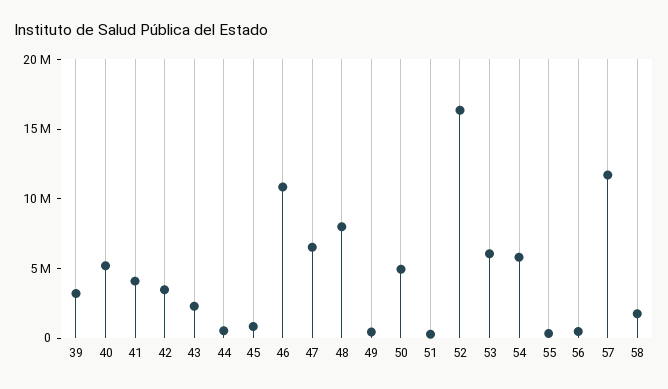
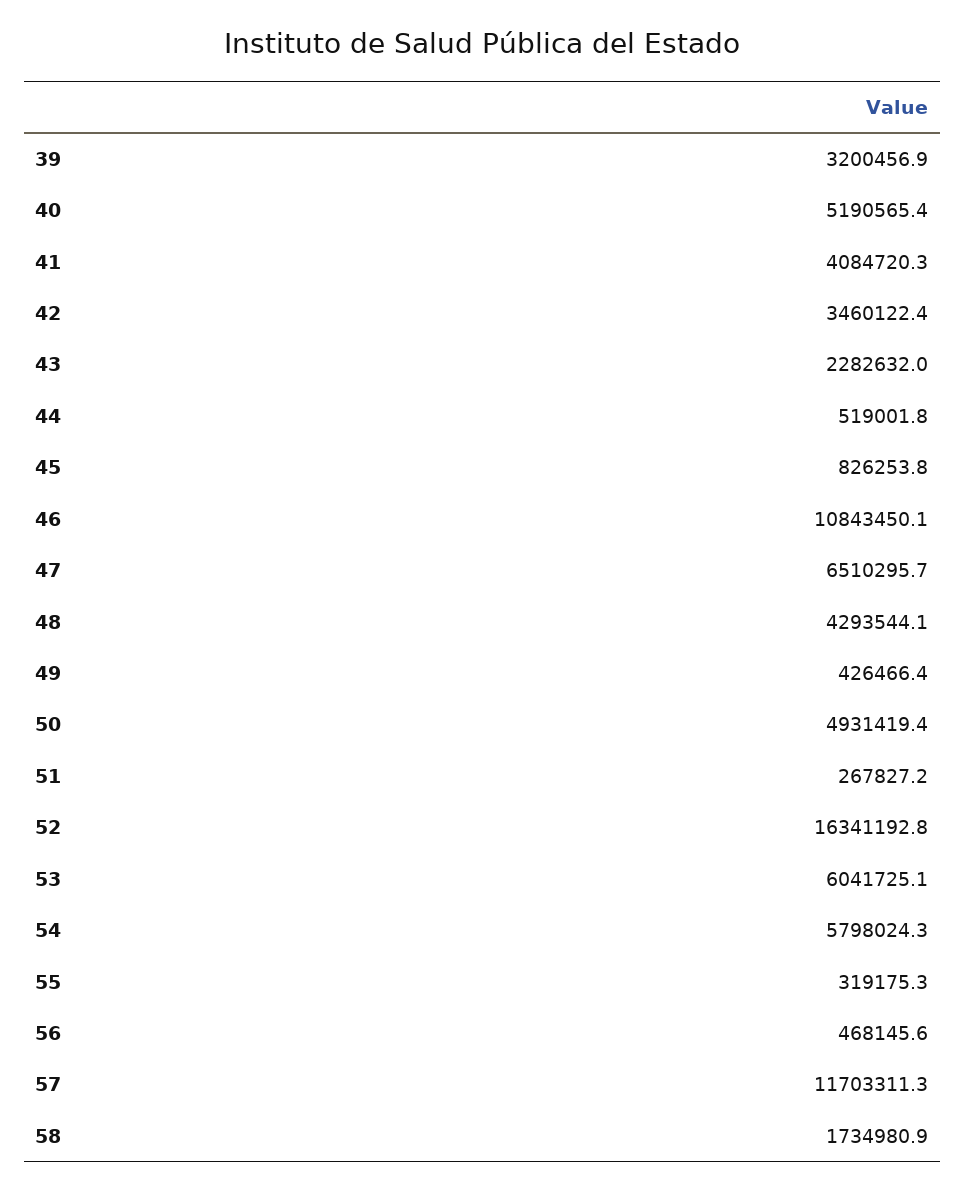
  {
    "39": 3200456.9,
    "40": 5190565.4,
    "41": 4084720.3,
    "42": 3460122.4,
    "43": 2282632,
    "44": 519001.8,
    "45": 826253.8,
    "46": 10843450.1,
    "47": 6510295.7,
-   "48": 8000000,
+   "48": 4293544.1,
    "49": 426466.4,
    "50": 4931419.4,
    "51": 267827.2,
    "52": 16341192.8,
    "53": 6041725.1,
    "54": 5798024.3,
    "55": 319175.3,
    "56": 468145.6,
    "57": 11703311.3,
    "58": 1734980.9
  }

